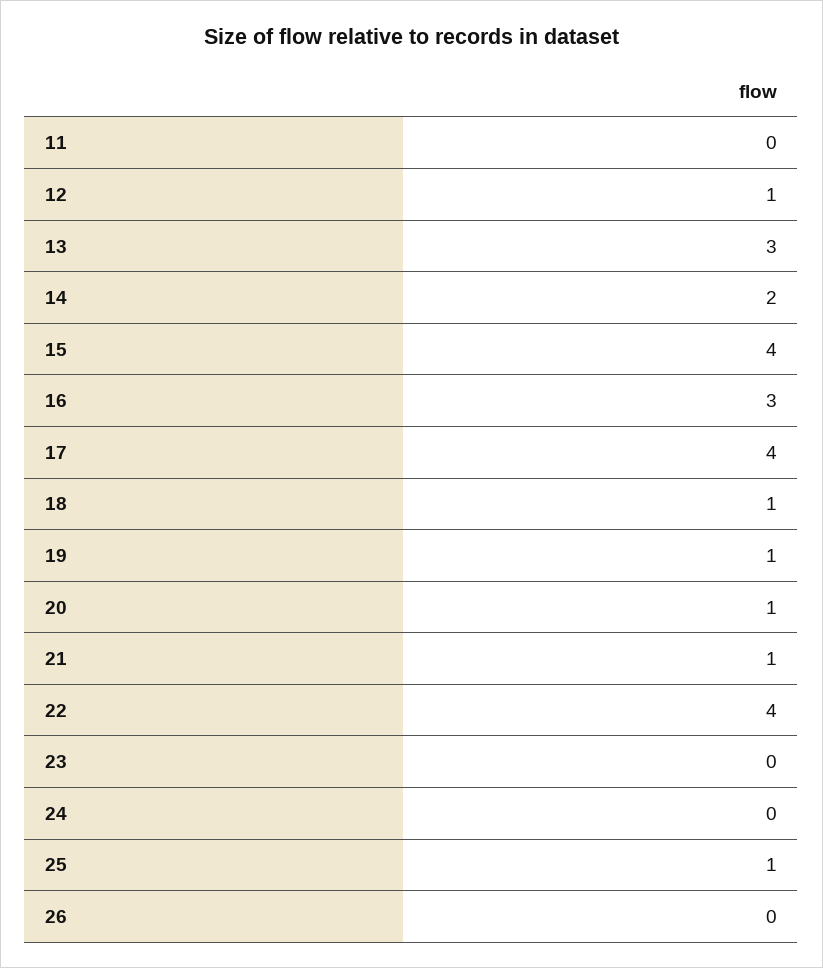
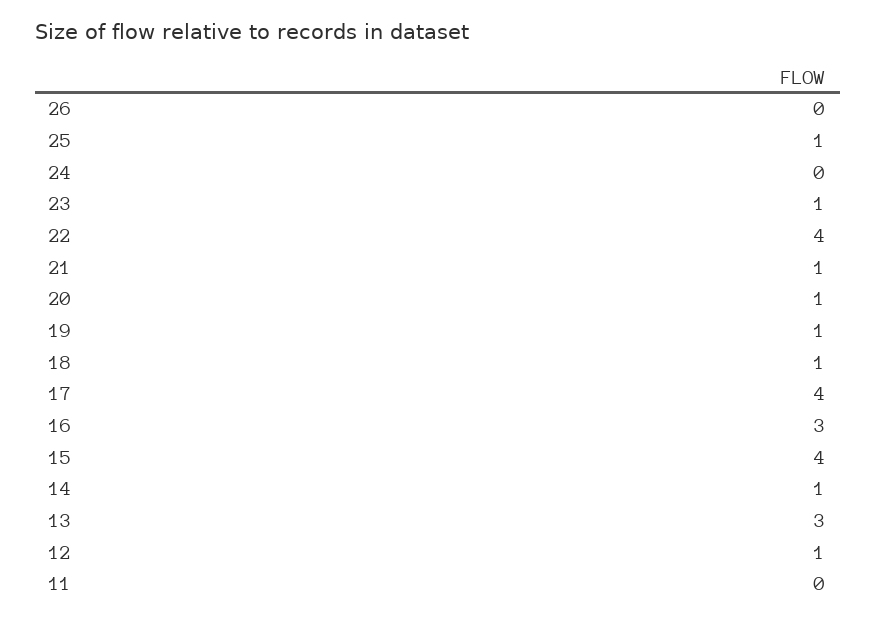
  {
    "11": 0,
    "12": 1,
    "13": 3,
-   "14": 2,
+   "14": 1,
    "15": 4,
    "16": 3,
    "17": 4,
    "18": 1,
    "19": 1,
    "20": 1,
    "21": 1,
    "22": 4,
-   "23": 0,
+   "23": 1,
    "24": 0,
    "25": 1,
    "26": 0
  }

